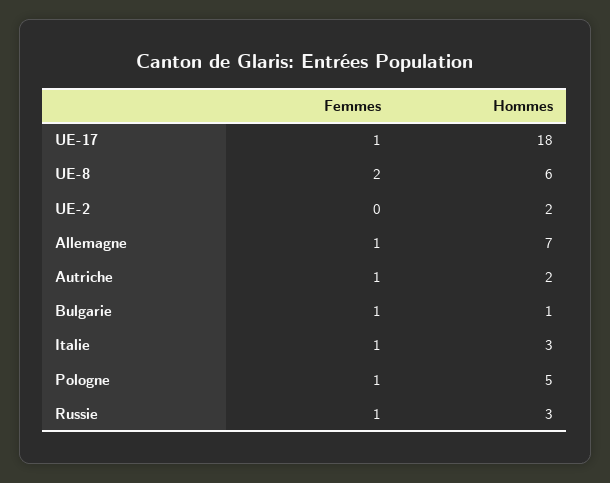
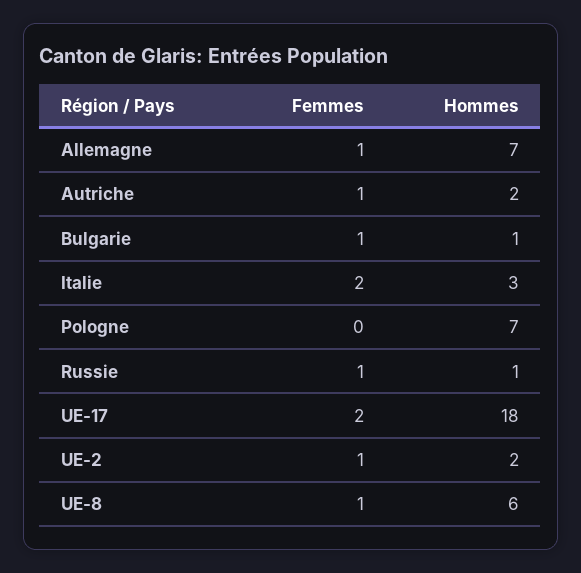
  {
    "Femmes": {
-     "UE-17": 1,
+     "UE-17": 2,
-     "UE-8": 2,
+     "UE-8": 1,
-     "UE-2": 0,
+     "UE-2": 1,
      "Allemagne": 1,
      "Autriche": 1,
      "Bulgarie": 1,
-     "Italie": 1,
+     "Italie": 2,
-     "Pologne": 1,
+     "Pologne": 0,
      "Russie": 1
    },
    "Hommes": {
      "UE-17": 18,
      "UE-8": 6,
      "UE-2": 2,
      "Allemagne": 7,
      "Autriche": 2,
      "Bulgarie": 1,
      "Italie": 3,
-     "Pologne": 5,
+     "Pologne": 7,
-     "Russie": 3
+     "Russie": 1
    }
  }

